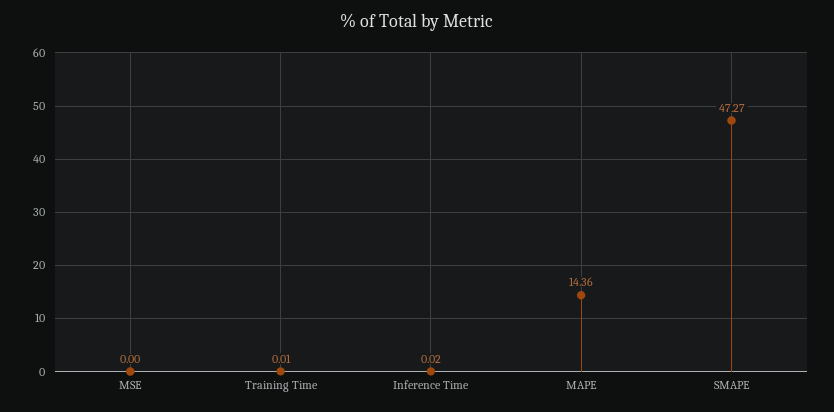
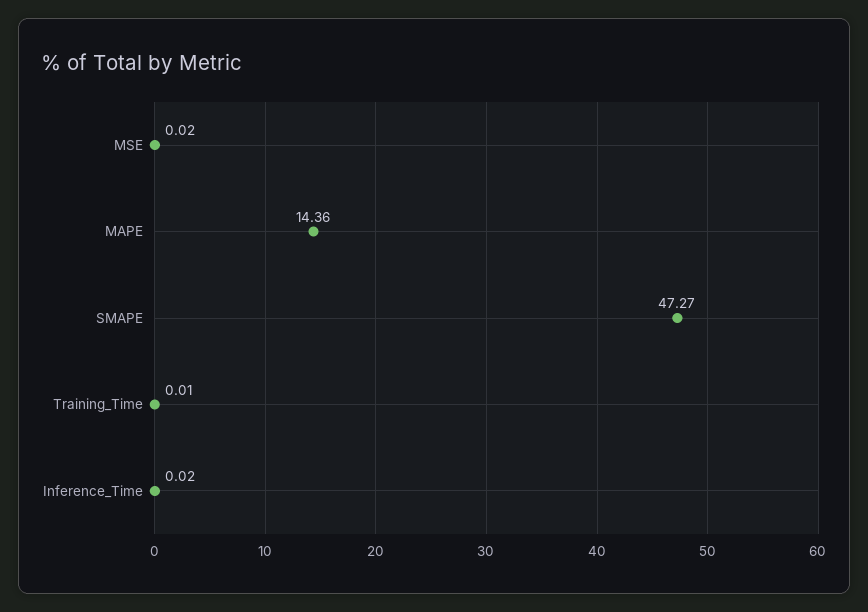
  {
-   "MSE": 0,
+   "MSE": 0.02,
    "Training Time": 0.01,
    "Inference Time": 0.02,
    "MAPE": 14.36,
    "SMAPE": 47.27
  }

